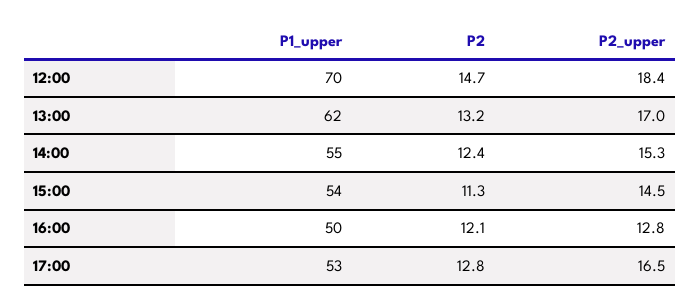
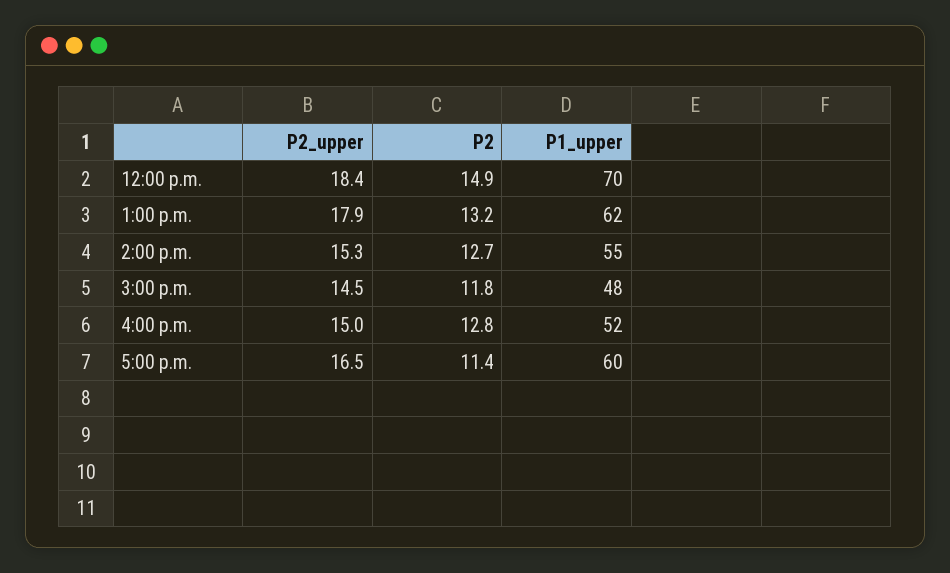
  {
    "P1_upper": {
      "12:00": 70,
      "13:00": 62,
      "14:00": 55,
-     "15:00": 54,
+     "15:00": 48,
-     "16:00": 50,
+     "16:00": 52,
-     "17:00": 53
+     "17:00": 60
    },
    "P2": {
-     "12:00": 14.7,
+     "12:00": 14.9,
      "13:00": 13.2,
-     "14:00": 12.4,
+     "14:00": 12.7,
-     "15:00": 11.3,
+     "15:00": 11.8,
-     "16:00": 12.1,
+     "16:00": 12.8,
-     "17:00": 12.8
+     "17:00": 11.4
    },
    "P2_upper": {
      "12:00": 18.4,
-     "13:00": 17,
+     "13:00": 17.9,
      "14:00": 15.3,
      "15:00": 14.5,
-     "16:00": 12.8,
+     "16:00": 15,
      "17:00": 16.5
    }
  }

